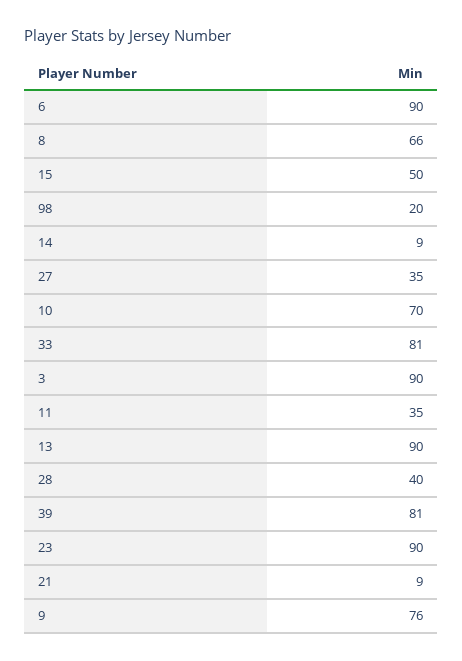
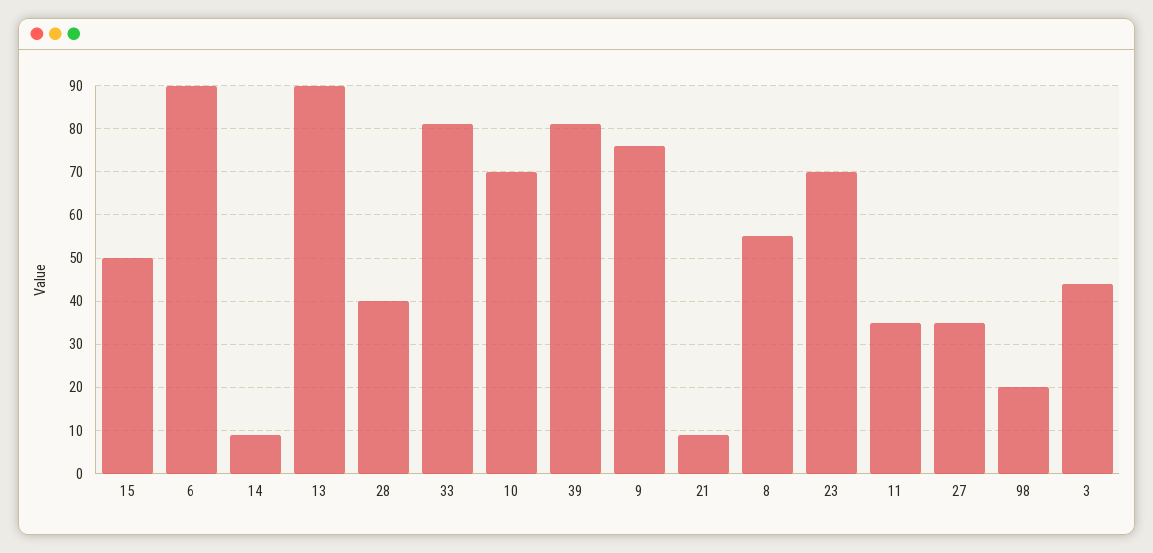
  {
    "6": 90,
-   "8": 66,
+   "8": 55,
    "15": 50,
    "98": 20,
    "14": 9,
    "27": 35,
    "10": 70,
    "33": 81,
-   "3": 90,
+   "3": 45,
    "11": 35,
    "13": 90,
    "28": 40,
    "39": 81,
-   "23": 90,
+   "23": 70,
    "21": 9,
    "9": 76
  }

